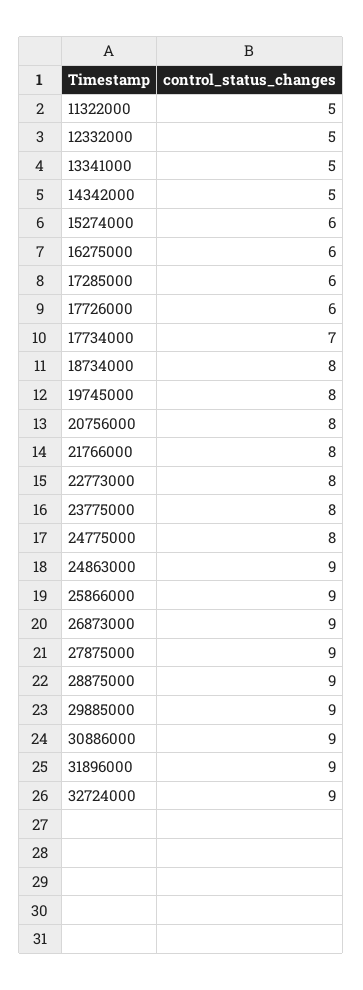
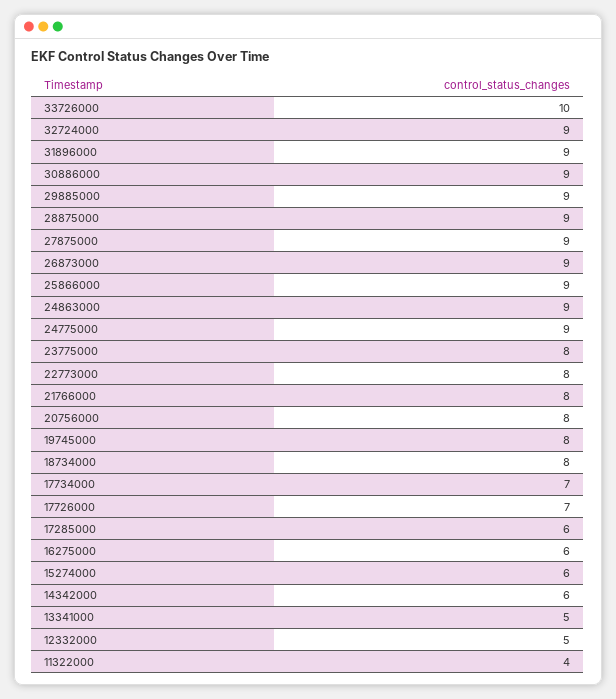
  {
-   "11322000": 5,
+   "11322000": 4,
    "12332000": 5,
    "13341000": 5,
-   "14342000": 5,
+   "14342000": 6,
    "15274000": 6,
    "16275000": 6,
    "17285000": 6,
-   "17726000": 6,
+   "17726000": 7,
    "17734000": 7,
    "18734000": 8,
    "19745000": 8,
    "20756000": 8,
    "21766000": 8,
    "22773000": 8,
    "23775000": 8,
-   "24775000": 8,
+   "24775000": 9,
    "24863000": 9,
    "25866000": 9,
    "26873000": 9,
    "27875000": 9,
    "28875000": 9,
    "29885000": 9,
    "30886000": 9,
    "31896000": 9,
-   "32724000": 9
+   "32724000": 9,
+   "33726000": 10
  }

